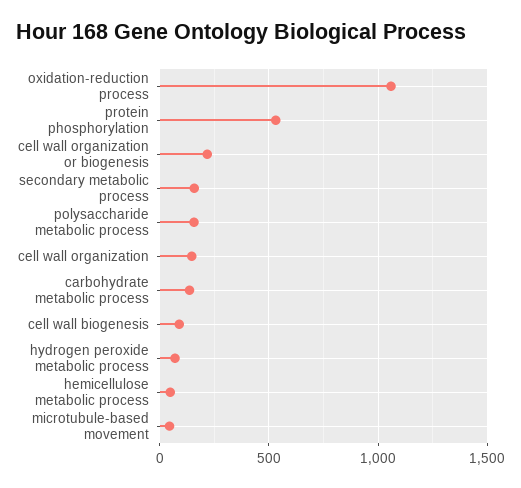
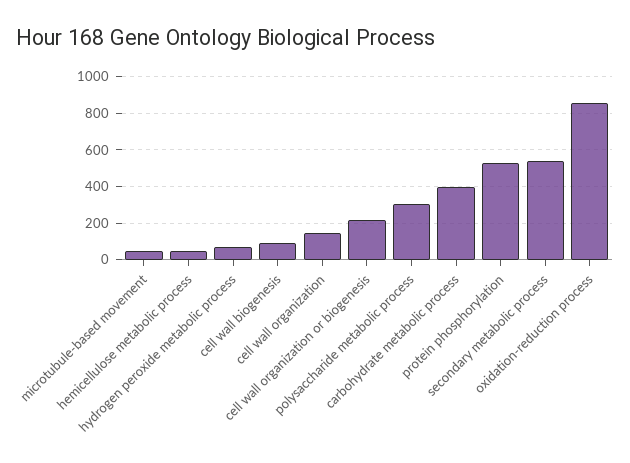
  {
-   "oxidation-reduction process": 1050,
+   "oxidation-reduction process": 850,
    "protein phosphorylation": 550,
    "cell wall organization or biogenesis": 200,
-   "secondary metabolic process": 150,
+   "secondary metabolic process": 550,
-   "polysaccharide metabolic process": 150,
+   "polysaccharide metabolic process": 300,
    "cell wall organization": 150,
-   "carbohydrate metabolic process": 150,
+   "carbohydrate metabolic process": 400,
    "cell wall biogenesis": 100,
    "hydrogen peroxide metabolic process": 50,
    "hemicellulose metabolic process": 50,
    "microtubule-based movement": 50
  }

